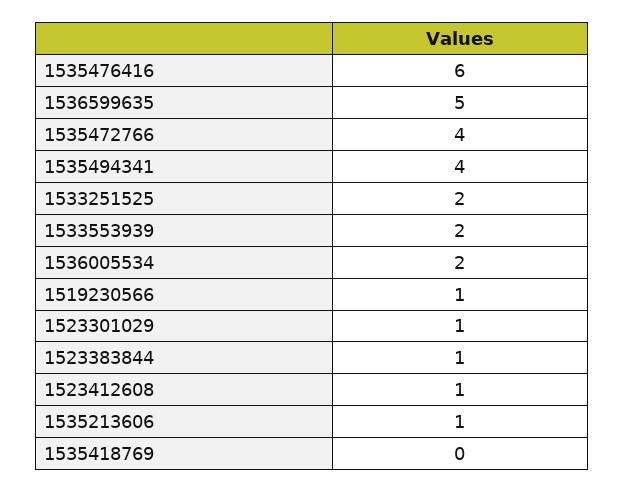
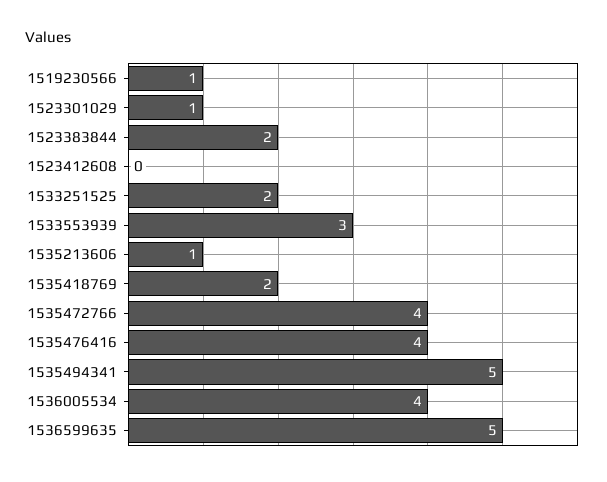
  {
-   "1535476416": 6,
+   "1535476416": 4,
    "1536599635": 5,
    "1535472766": 4,
-   "1535494341": 4,
+   "1535494341": 5,
    "1533251525": 2,
-   "1533553939": 2,
+   "1533553939": 3,
-   "1536005534": 2,
+   "1536005534": 4,
    "1519230566": 1,
    "1523301029": 1,
-   "1523383844": 1,
+   "1523383844": 2,
-   "1523412608": 1,
+   "1523412608": 0,
    "1535213606": 1,
-   "1535418769": 0
+   "1535418769": 2
  }

